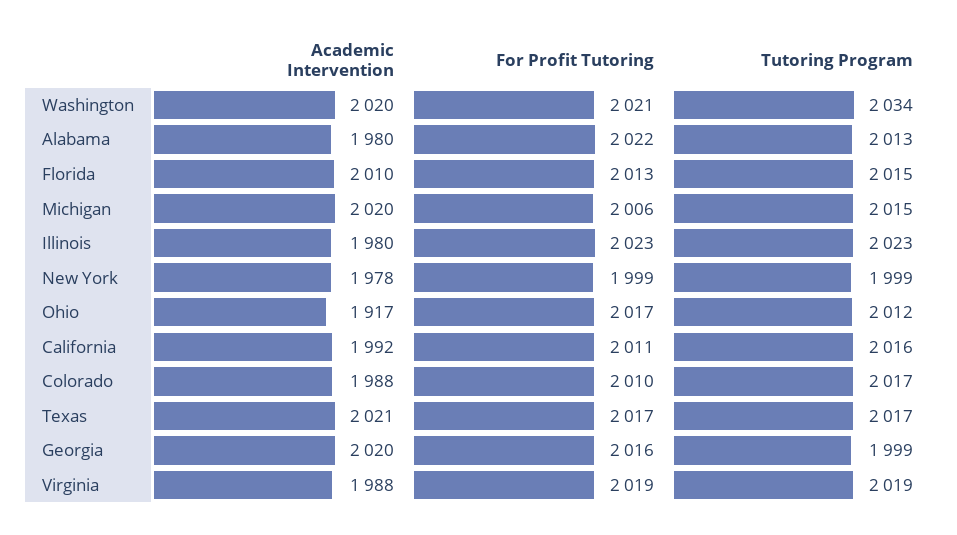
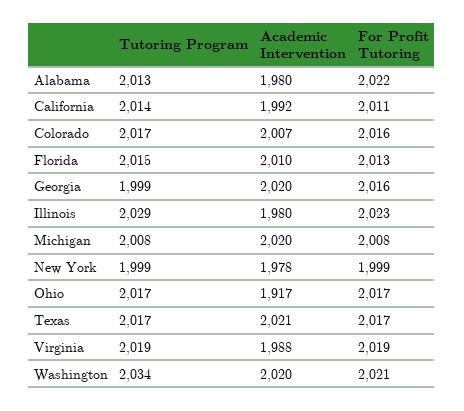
  {
    "Academic Intervention": {
      "Washington": 2020,
      "Alabama": 1980,
      "Florida": 2010,
      "Michigan": 2020,
      "Illinois": 1980,
      "New York": 1978,
      "Ohio": 1917,
      "California": 1992,
-     "Colorado": 1988,
+     "Colorado": 2007,
      "Texas": 2021,
      "Georgia": 2020,
      "Virginia": 1988
    },
    "For Profit Tutoring": {
      "Washington": 2021,
      "Alabama": 2022,
      "Florida": 2013,
-     "Michigan": 2006,
+     "Michigan": 2008,
      "Illinois": 2023,
      "New York": 1999,
      "Ohio": 2017,
      "California": 2011,
-     "Colorado": 2010,
+     "Colorado": 2016,
      "Texas": 2017,
      "Georgia": 2016,
      "Virginia": 2019
    },
    "Tutoring Program": {
      "Washington": 2034,
      "Alabama": 2013,
      "Florida": 2015,
-     "Michigan": 2015,
+     "Michigan": 2008,
-     "Illinois": 2023,
+     "Illinois": 2029,
      "New York": 1999,
-     "Ohio": 2012,
+     "Ohio": 2017,
-     "California": 2016,
+     "California": 2014,
      "Colorado": 2017,
      "Texas": 2017,
      "Georgia": 1999,
      "Virginia": 2019
    }
  }

